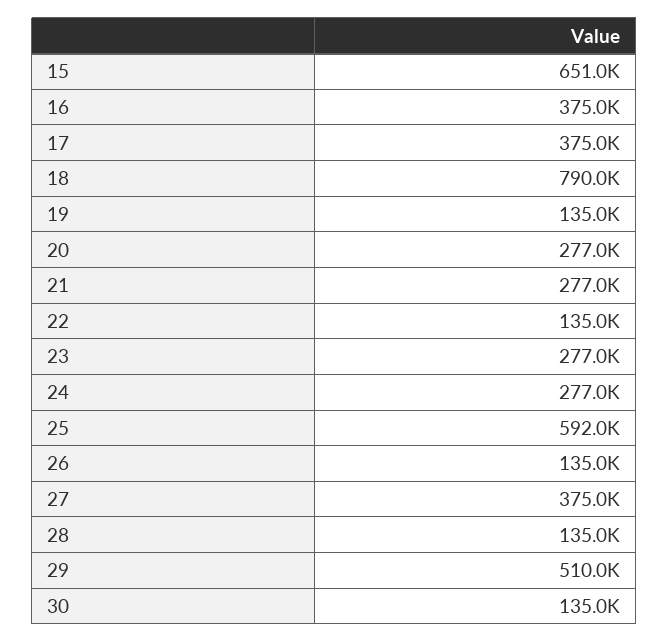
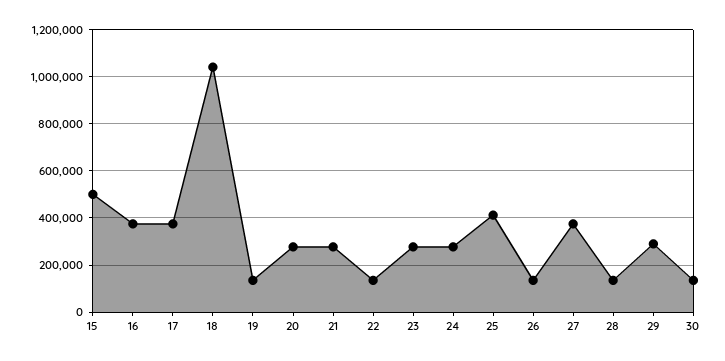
  {
-   "15": 651000,
+   "15": 500000,
    "16": 375000,
    "17": 375000,
-   "18": 790000,
+   "18": 1050000,
    "19": 135000,
    "20": 277000,
    "21": 277000,
    "22": 135000,
    "23": 277000,
    "24": 277000,
-   "25": 592000,
+   "25": 400000,
    "26": 135000,
    "27": 375000,
    "28": 135000,
-   "29": 510000,
+   "29": 300000,
    "30": 135000
  }

